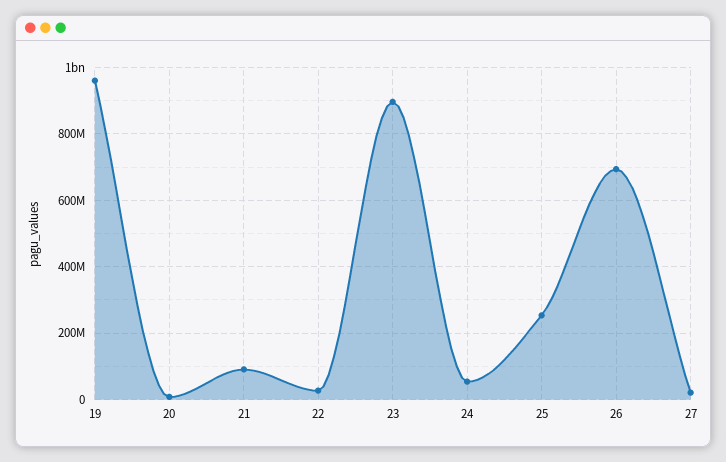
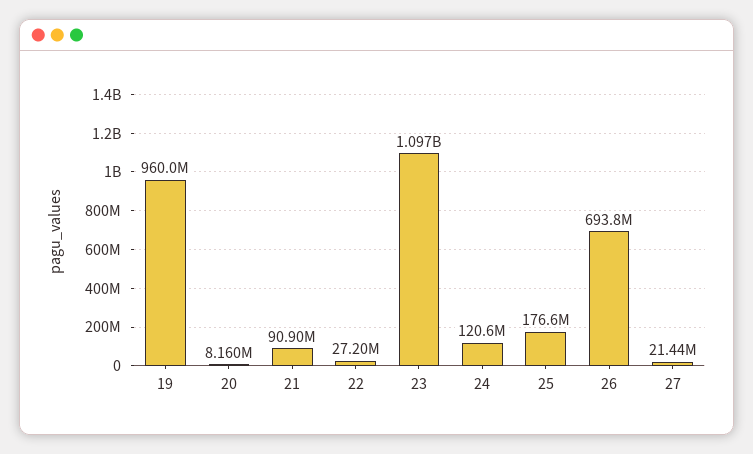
  {
    "19": 960000000,
    "20": 8160000,
    "21": 90900000,
    "22": 27200000,
-   "23": 900000000,
+   "23": 1097000000,
-   "24": 60000000,
+   "24": 120600000,
-   "25": 260000000,
+   "25": 176600000,
    "26": 693800000,
    "27": 21440000
  }

